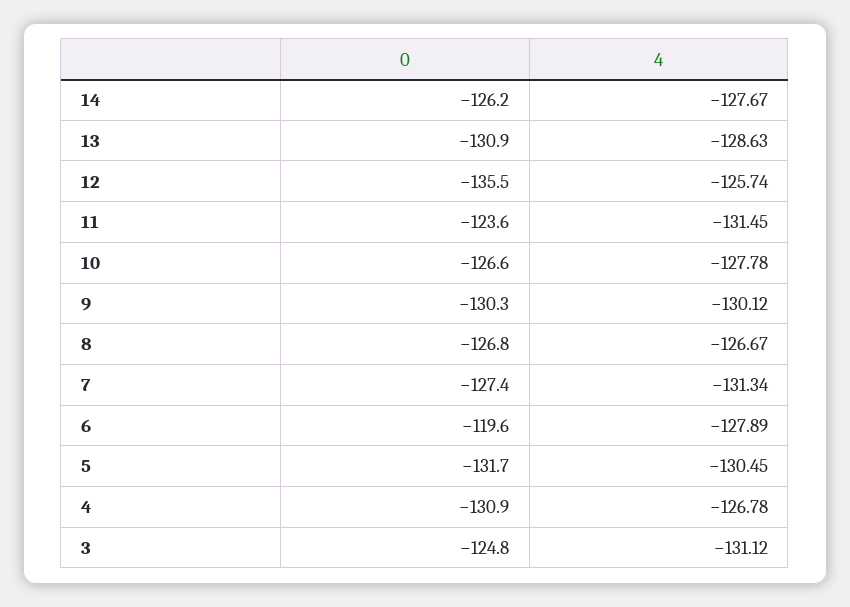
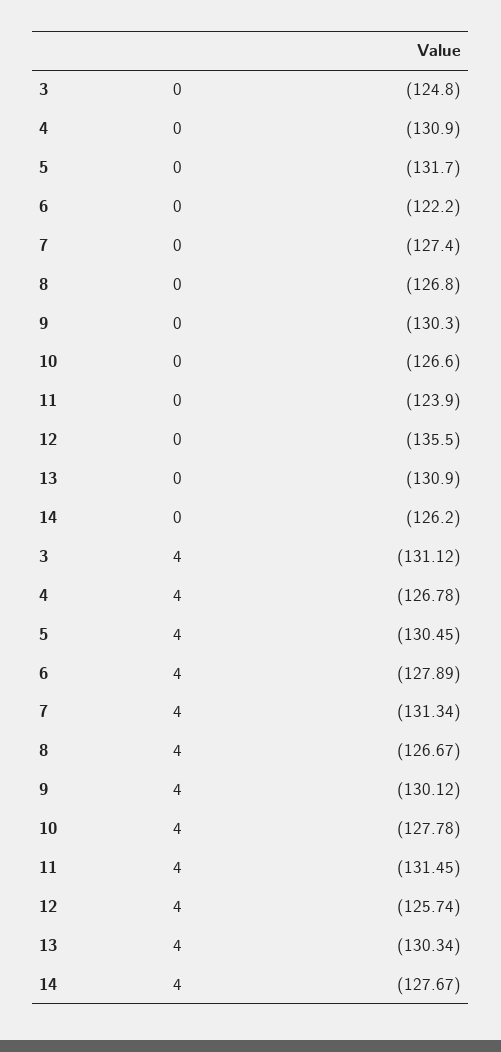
  {
    "0": {
      "14": -126.2,
      "13": -130.9,
      "12": -135.5,
-     "11": -123.6,
+     "11": -123.9,
      "10": -126.6,
      "9": -130.3,
      "8": -126.8,
      "7": -127.4,
-     "6": -119.6,
+     "6": -122.2,
      "5": -131.7,
      "4": -130.9,
      "3": -124.8
    },
    "4": {
      "14": -127.67,
-     "13": -128.63,
+     "13": -130.34,
      "12": -125.74,
      "11": -131.45,
      "10": -127.78,
      "9": -130.12,
      "8": -126.67,
      "7": -131.34,
      "6": -127.89,
      "5": -130.45,
      "4": -126.78,
      "3": -131.12
    }
  }

